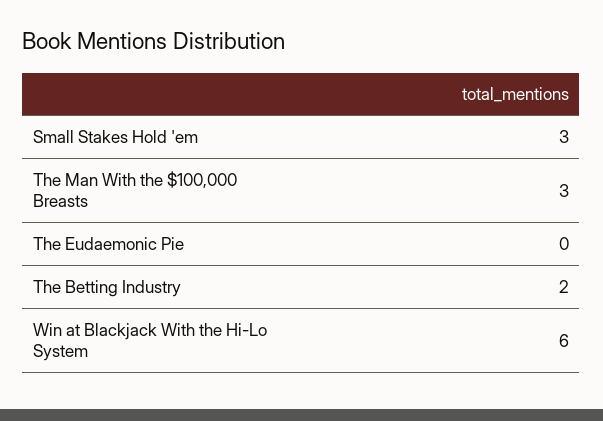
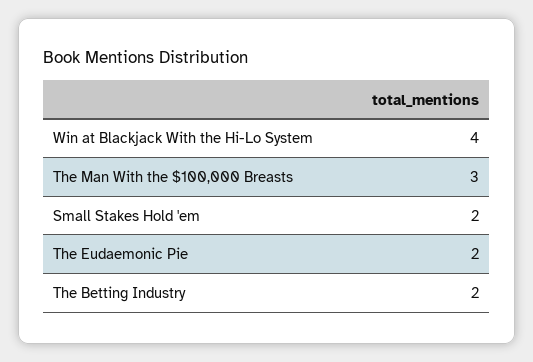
  {
-   "Small Stakes Hold 'em": 3,
+   "Small Stakes Hold 'em": 2,
    "The Man With the $100,000 Breasts": 3,
-   "The Eudaemonic Pie": 0,
+   "The Eudaemonic Pie": 2,
    "The Betting Industry": 2,
-   "Win at Blackjack With the Hi-Lo System": 6
+   "Win at Blackjack With the Hi-Lo System": 4
  }

